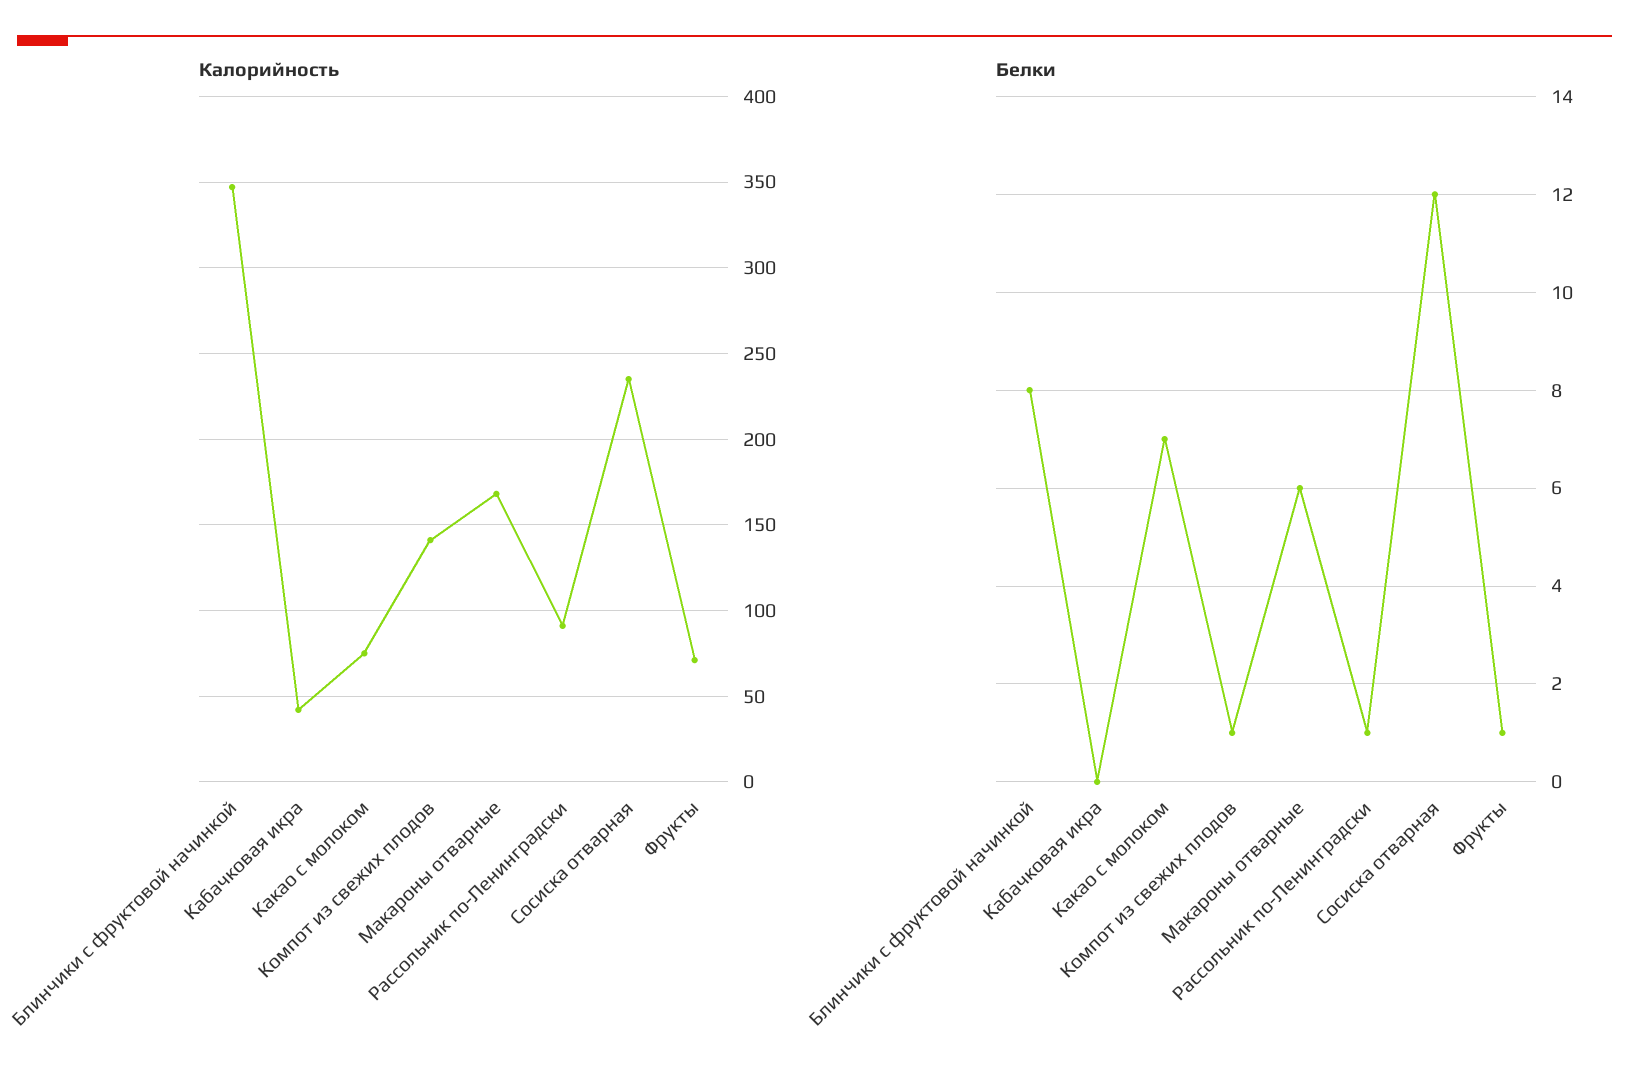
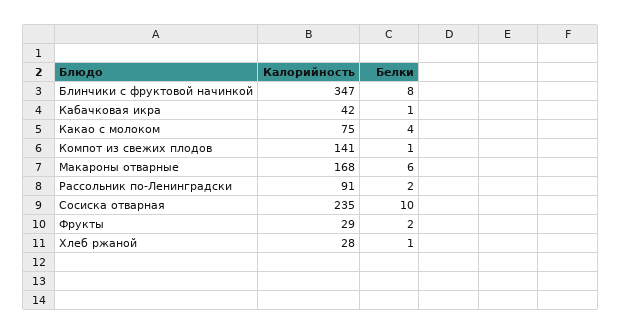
  {
    "Калорийность": {
      "Блинчики с фруктовой начинкой": 347,
      "Кабачковая икра": 42,
      "Какао с молоком": 75,
      "Компот из свежих плодов": 141,
      "Макароны отварные": 168,
      "Рассольник по-Ленинградски": 91,
      "Сосиска отварная": 235,
-     "Фрукты": 70
+     "Фрукты": 29,
+     "Хлеб ржаной": 28
    },
    "Белки": {
      "Блинчики с фруктовой начинкой": 8,
-     "Кабачковая икра": 0,
+     "Кабачковая икра": 1,
-     "Какао с молоком": 7,
+     "Какао с молоком": 4,
      "Компот из свежих плодов": 1,
      "Макароны отварные": 6,
-     "Рассольник по-Ленинградски": 1,
+     "Рассольник по-Ленинградски": 2,
-     "Сосиска отварная": 12,
+     "Сосиска отварная": 10,
-     "Фрукты": 1
+     "Фрукты": 2,
+     "Хлеб ржаной": 1
    }
  }

